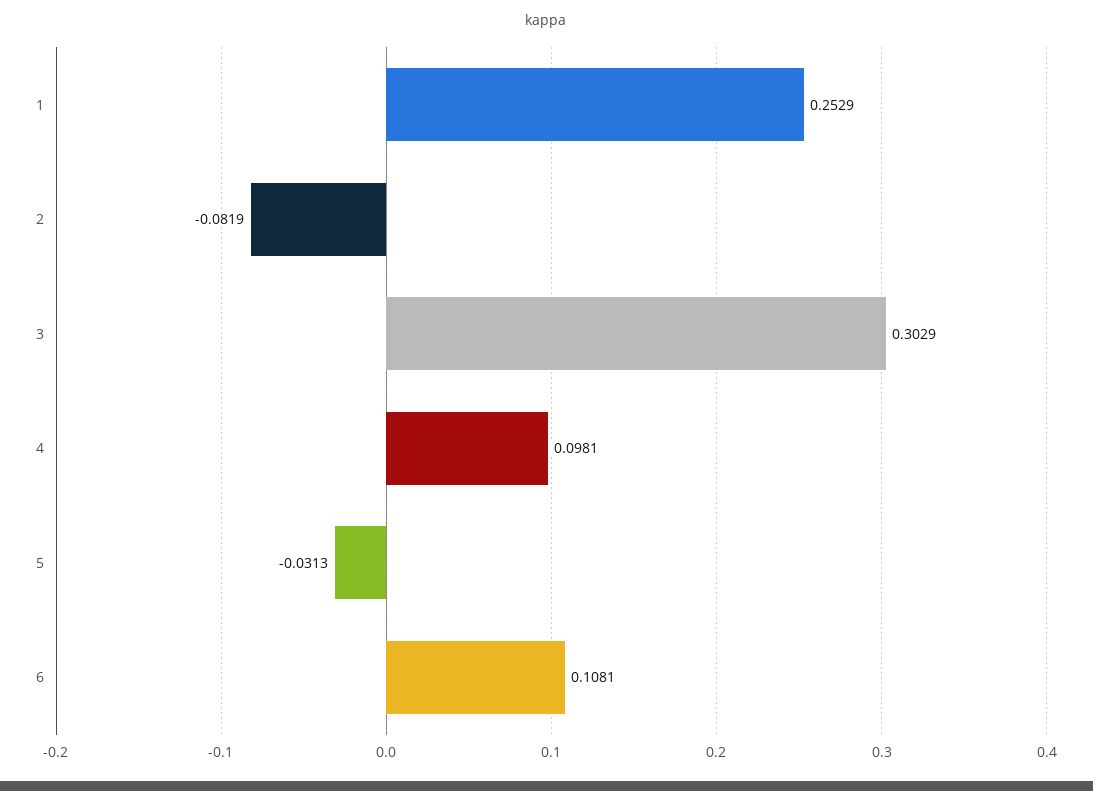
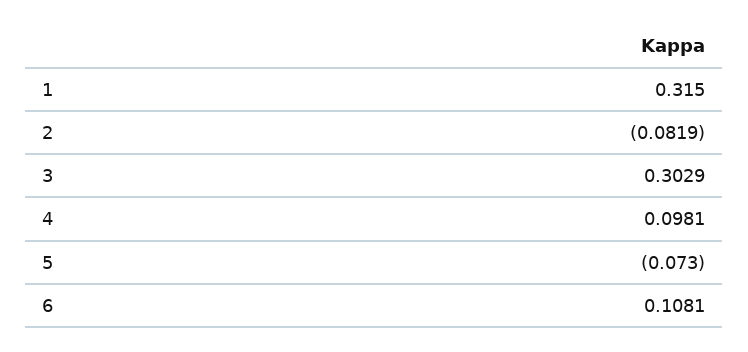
  {
-   "1": 0.2529,
+   "1": 0.315,
    "2": -0.0819,
    "3": 0.3029,
    "4": 0.0981,
-   "5": -0.0313,
+   "5": -0.073,
    "6": 0.1081
  }

